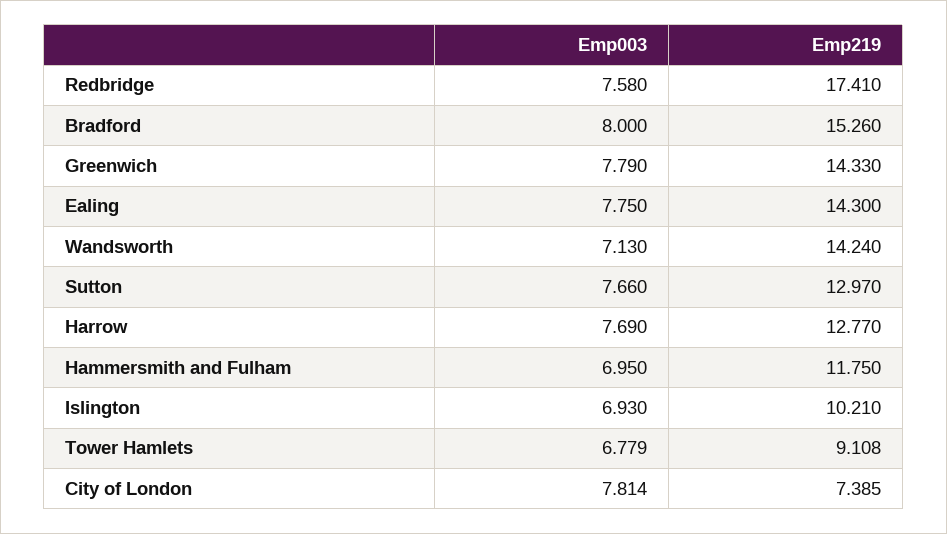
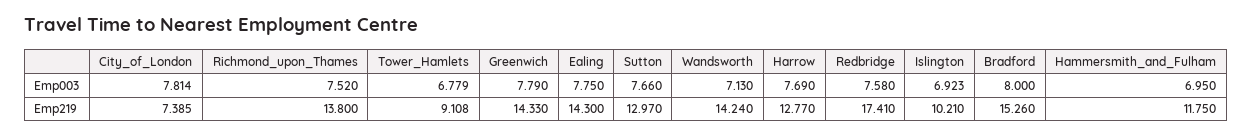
  {
    "Emp003": {
      "Redbridge": 7.58,
      "Bradford": 8,
      "Greenwich": 7.79,
      "Ealing": 7.75,
      "Wandsworth": 7.13,
      "Sutton": 7.66,
      "Harrow": 7.69,
      "Hammersmith and Fulham": 6.95,
-     "Islington": 6.93,
+     "Islington": 6.923,
      "Tower Hamlets": 6.779,
-     "City of London": 7.814
+     "City of London": 7.814,
+     "Richmond_upon_Thames": 7.52
    },
    "Emp219": {
      "Redbridge": 17.41,
      "Bradford": 15.26,
      "Greenwich": 14.33,
      "Ealing": 14.3,
      "Wandsworth": 14.24,
      "Sutton": 12.97,
      "Harrow": 12.77,
      "Hammersmith and Fulham": 11.75,
      "Islington": 10.21,
      "Tower Hamlets": 9.108,
-     "City of London": 7.385
+     "City of London": 7.385,
+     "Richmond_upon_Thames": 13.8
    }
  }

